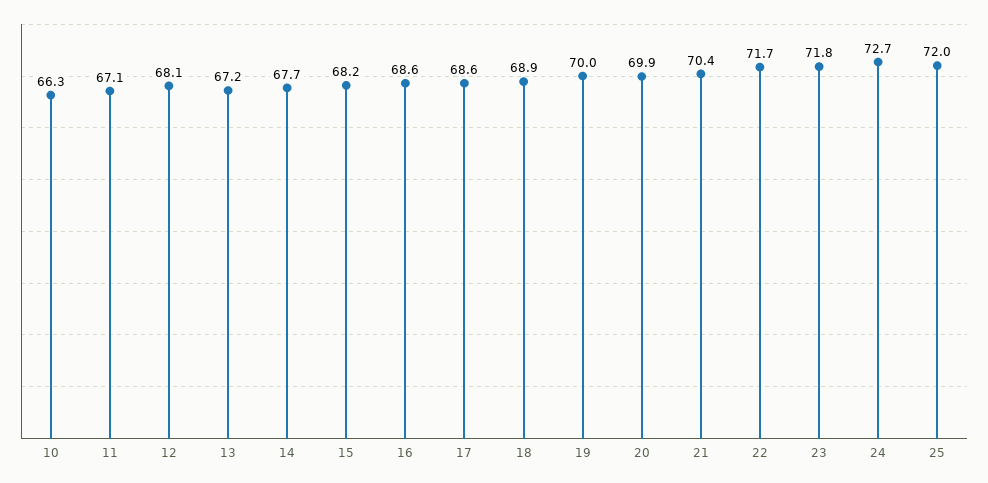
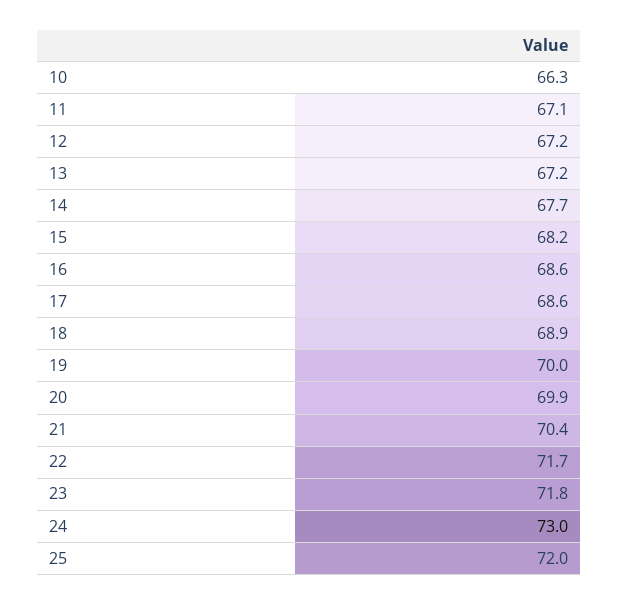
  {
    "10": 66.3,
    "11": 67.1,
-   "12": 68.1,
+   "12": 67.2,
    "13": 67.2,
    "14": 67.7,
    "15": 68.2,
    "16": 68.6,
    "17": 68.6,
    "18": 68.9,
    "19": 70,
    "20": 69.9,
    "21": 70.4,
    "22": 71.7,
    "23": 71.8,
-   "24": 72.7,
+   "24": 73,
    "25": 72
  }

